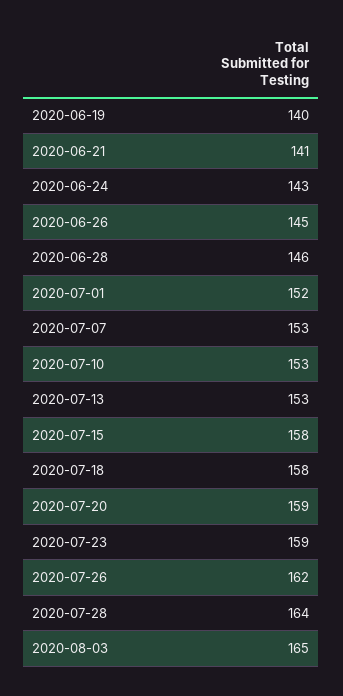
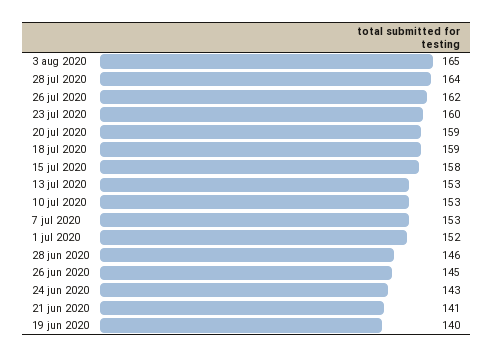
  {
    "2020-06-19": 140,
    "2020-06-21": 141,
    "2020-06-24": 143,
    "2020-06-26": 145,
    "2020-06-28": 146,
    "2020-07-01": 152,
    "2020-07-07": 153,
    "2020-07-10": 153,
    "2020-07-13": 153,
    "2020-07-15": 158,
-   "2020-07-18": 158,
+   "2020-07-18": 159,
    "2020-07-20": 159,
-   "2020-07-23": 159,
+   "2020-07-23": 160,
    "2020-07-26": 162,
    "2020-07-28": 164,
    "2020-08-03": 165
  }

